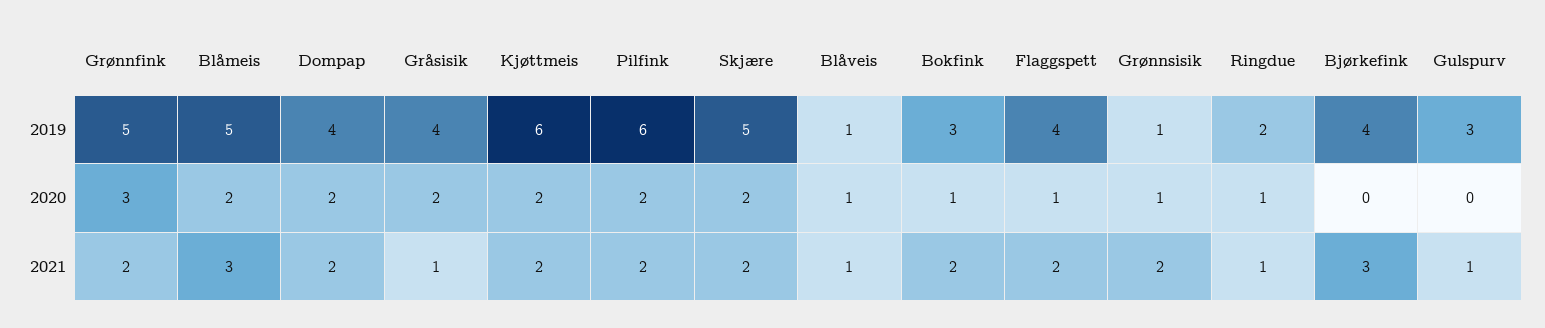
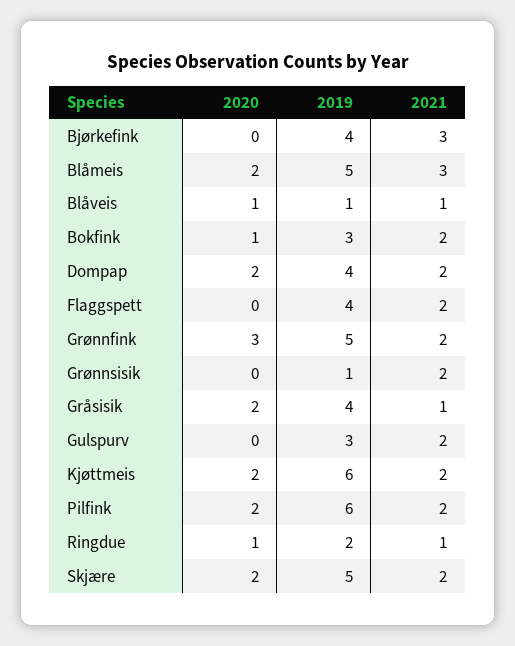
  {
    "Grønnfink": {
      "2019": 5,
      "2020": 3,
      "2021": 2
    },
    "Blåmeis": {
      "2019": 5,
      "2020": 2,
      "2021": 3
    },
    "Dompap": {
      "2019": 4,
      "2020": 2,
      "2021": 2
    },
    "Gråsisik": {
      "2019": 4,
      "2020": 2,
      "2021": 1
    },
    "Kjøttmeis": {
      "2019": 6,
      "2020": 2,
      "2021": 2
    },
    "Pilfink": {
      "2019": 6,
      "2020": 2,
      "2021": 2
    },
    "Skjære": {
      "2019": 5,
      "2020": 2,
      "2021": 2
    },
    "Blåveis": {
      "2019": 1,
      "2020": 1,
      "2021": 1
    },
    "Bokfink": {
      "2019": 3,
      "2020": 1,
      "2021": 2
    },
    "Flaggspett": {
      "2019": 4,
-     "2020": 1,
+     "2020": 0,
      "2021": 2
    },
    "Grønnsisik": {
      "2019": 1,
-     "2020": 1,
+     "2020": 0,
      "2021": 2
    },
    "Ringdue": {
      "2019": 2,
      "2020": 1,
      "2021": 1
    },
    "Bjørkefink": {
      "2019": 4,
      "2020": 0,
      "2021": 3
    },
    "Gulspurv": {
      "2019": 3,
      "2020": 0,
-     "2021": 1
+     "2021": 2
    }
  }

